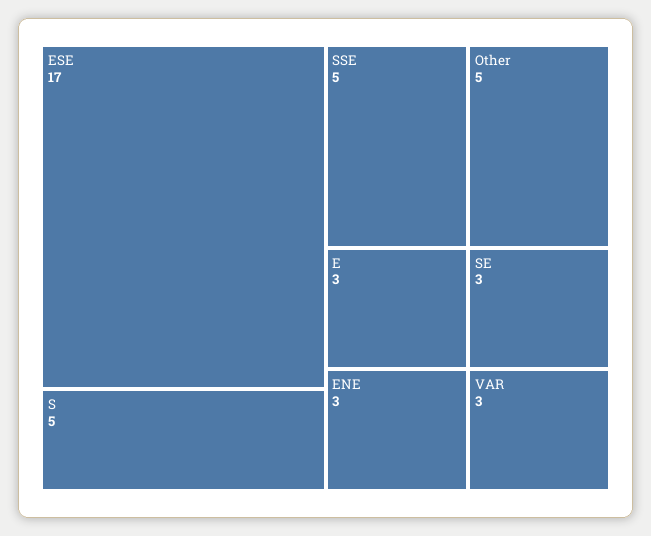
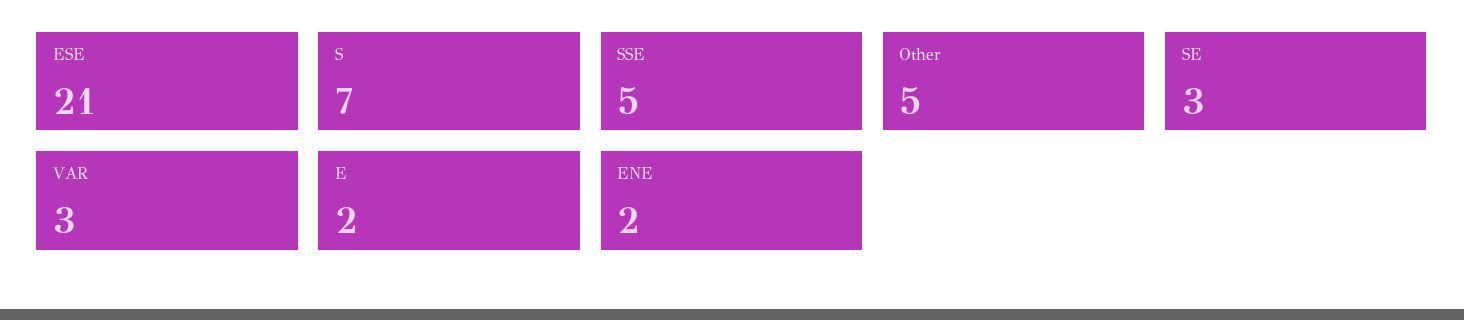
  {
-   "ESE": 17,
+   "ESE": 21,
-   "S": 5,
+   "S": 7,
    "SSE": 5,
    "Other": 5,
-   "E": 3,
+   "E": 2,
-   "ENE": 3,
+   "ENE": 2,
    "SE": 3,
    "VAR": 3
  }

